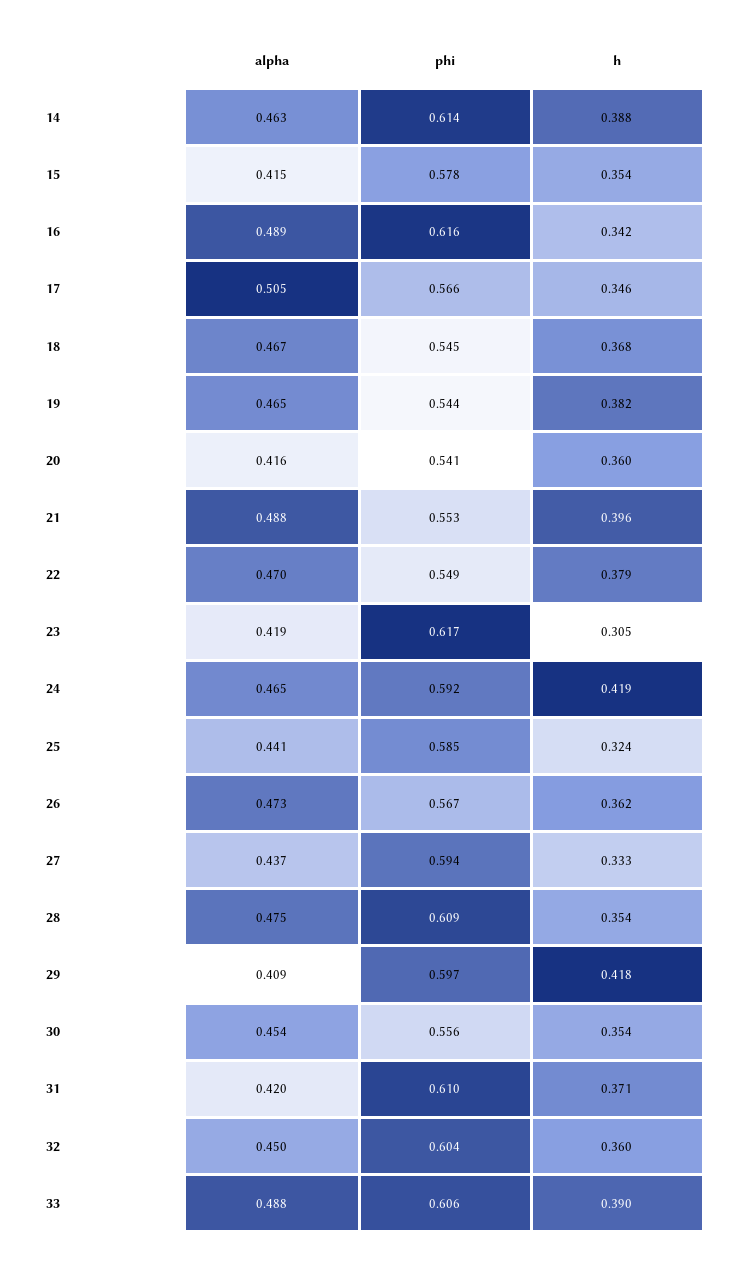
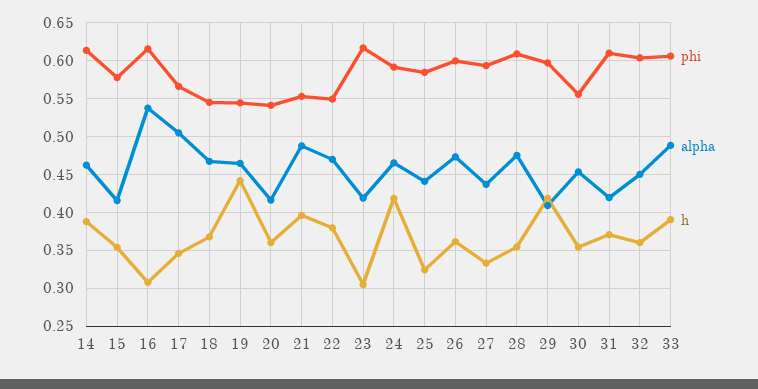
  {
    "alpha": {
      "14": 0.463,
      "15": 0.415,
-     "16": 0.489,
+     "16": 0.54,
      "17": 0.505,
      "18": 0.467,
      "19": 0.465,
      "20": 0.416,
      "21": 0.488,
      "22": 0.47,
      "23": 0.419,
      "24": 0.465,
      "25": 0.441,
      "26": 0.473,
      "27": 0.437,
      "28": 0.475,
      "29": 0.409,
      "30": 0.454,
      "31": 0.42,
      "32": 0.45,
      "33": 0.488
    },
    "phi": {
      "14": 0.614,
      "15": 0.578,
      "16": 0.616,
      "17": 0.566,
      "18": 0.545,
      "19": 0.544,
      "20": 0.541,
      "21": 0.553,
      "22": 0.549,
      "23": 0.617,
      "24": 0.592,
      "25": 0.585,
-     "26": 0.567,
+     "26": 0.6,
      "27": 0.594,
      "28": 0.609,
      "29": 0.597,
      "30": 0.556,
      "31": 0.61,
      "32": 0.604,
      "33": 0.606
    },
    "h": {
      "14": 0.388,
      "15": 0.354,
-     "16": 0.342,
+     "16": 0.31,
      "17": 0.346,
      "18": 0.368,
-     "19": 0.382,
+     "19": 0.44,
      "20": 0.36,
      "21": 0.396,
      "22": 0.379,
      "23": 0.305,
      "24": 0.419,
      "25": 0.324,
      "26": 0.362,
      "27": 0.333,
      "28": 0.354,
      "29": 0.418,
      "30": 0.354,
      "31": 0.371,
      "32": 0.36,
      "33": 0.39
    }
  }

